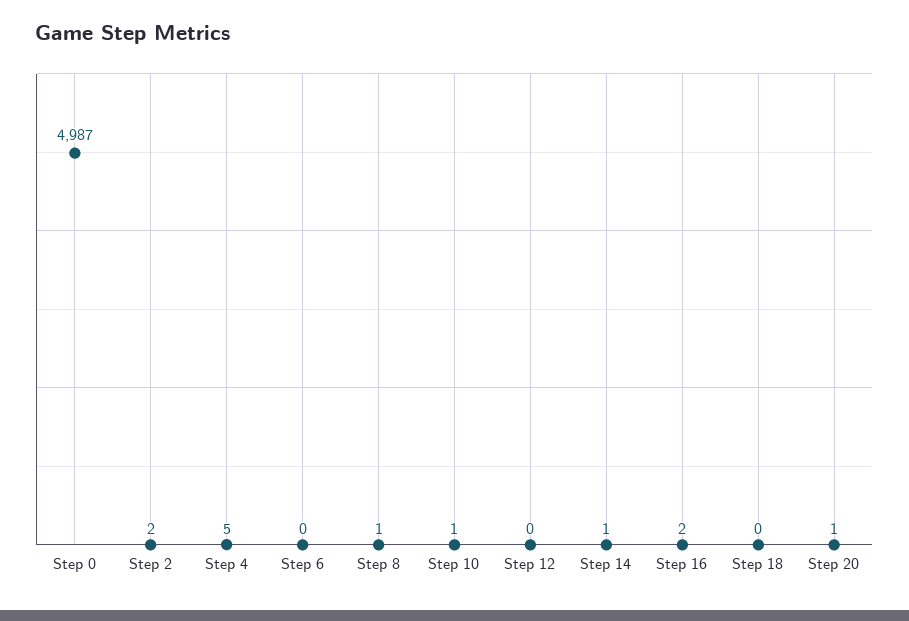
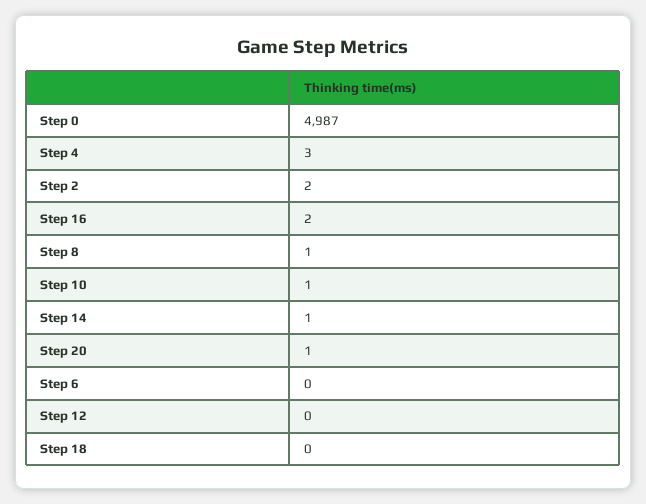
  {
    "Step 0": 4987,
    "Step 2": 2,
-   "Step 4": 5,
+   "Step 4": 3,
    "Step 6": 0,
    "Step 8": 1,
    "Step 10": 1,
    "Step 12": 0,
    "Step 14": 1,
    "Step 16": 2,
    "Step 18": 0,
    "Step 20": 1
  }

